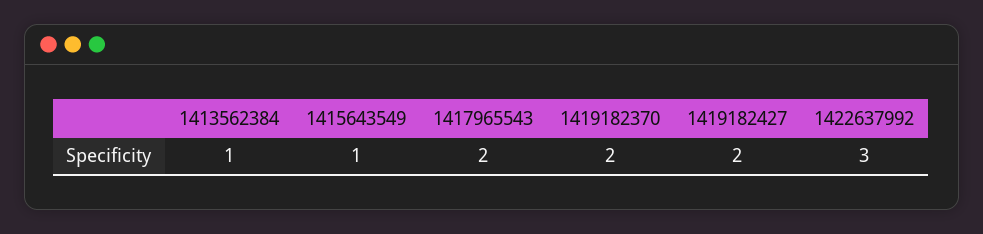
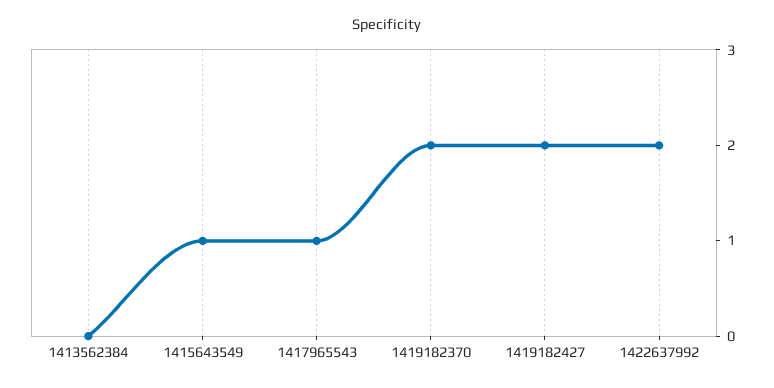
  {
-   "1413562384": 1,
+   "1413562384": 0,
    "1415643549": 1,
-   "1417965543": 2,
+   "1417965543": 1,
    "1419182370": 2,
    "1419182427": 2,
-   "1422637992": 3
+   "1422637992": 2
  }

